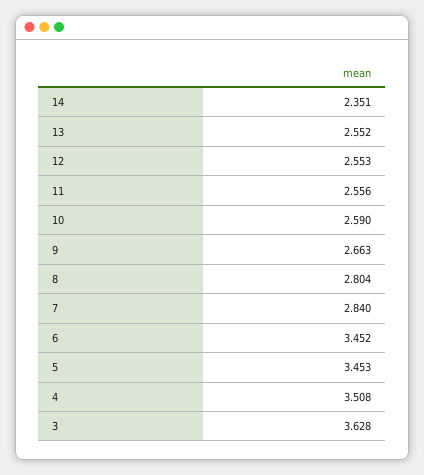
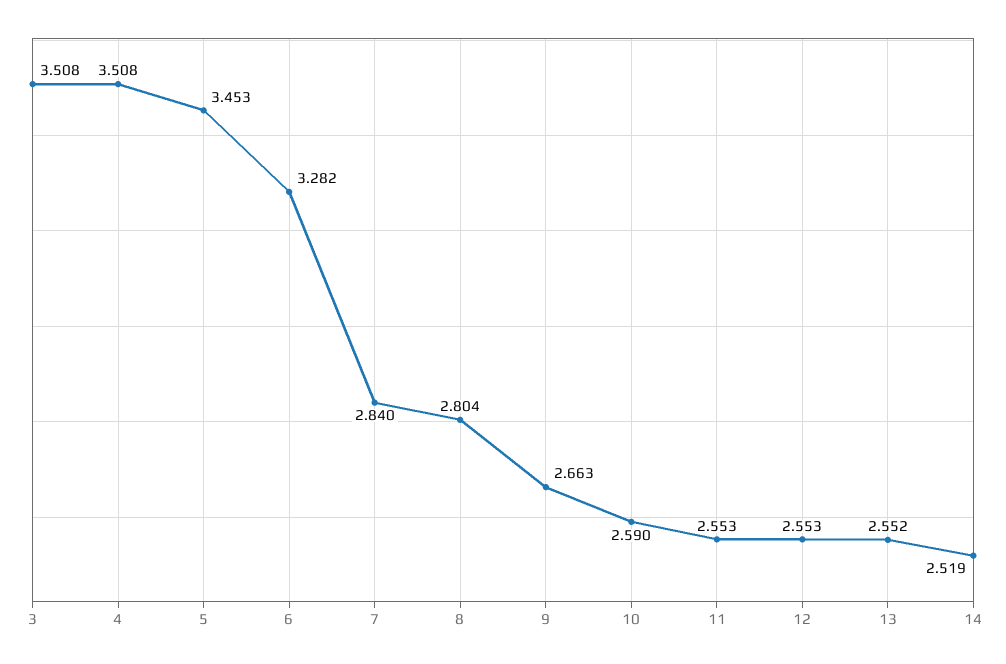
  {
-   "14": 2.351,
+   "14": 2.519,
    "13": 2.552,
    "12": 2.553,
-   "11": 2.556,
+   "11": 2.553,
    "10": 2.59,
    "9": 2.663,
    "8": 2.804,
    "7": 2.84,
-   "6": 3.452,
+   "6": 3.282,
    "5": 3.453,
    "4": 3.508,
-   "3": 3.628
+   "3": 3.508
  }

